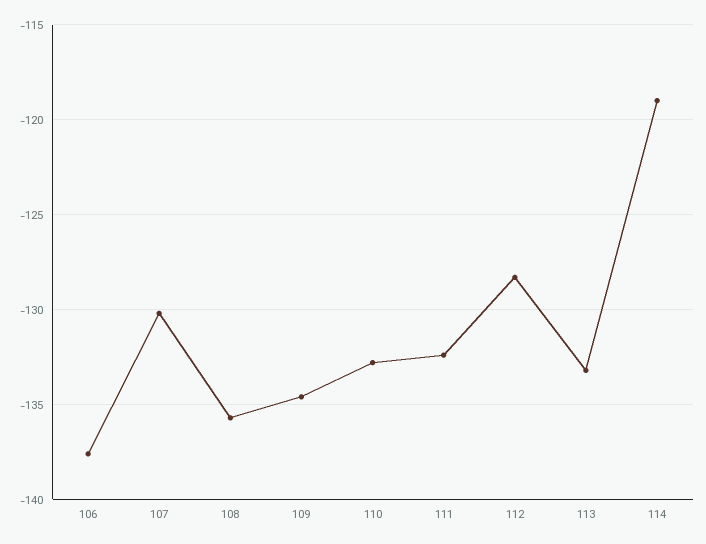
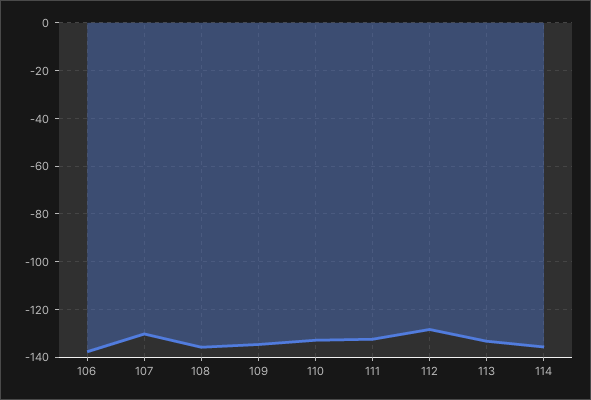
  {
    "106": -137.5,
    "107": -130,
    "108": -135.5,
    "109": -134.5,
    "110": -133,
    "111": -132.5,
    "112": -128.5,
    "113": -133,
-   "114": -119
+   "114": -135
  }

